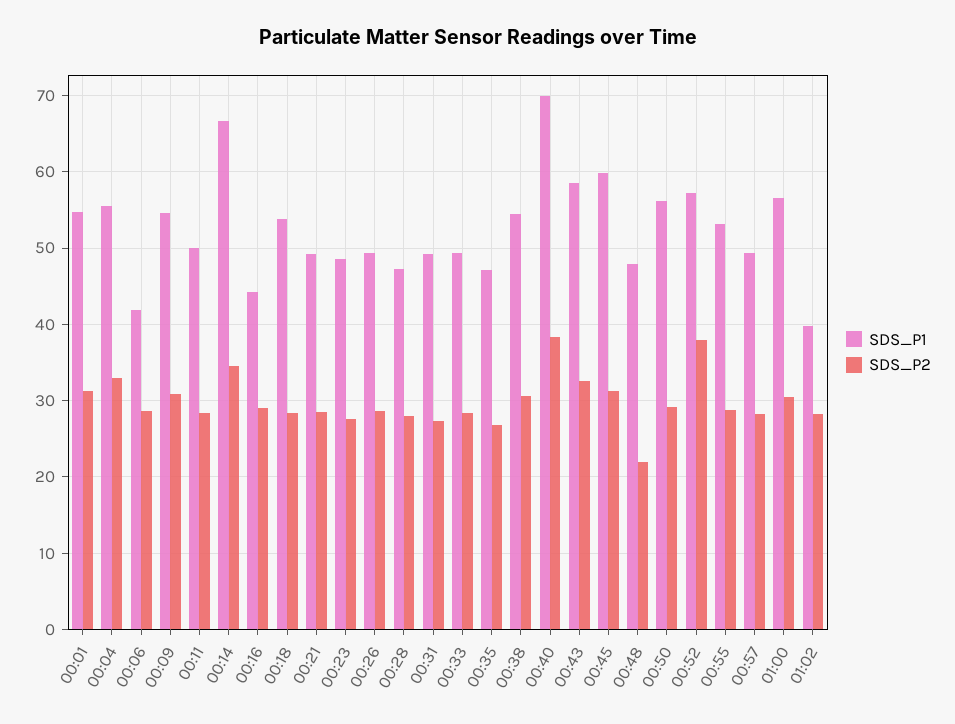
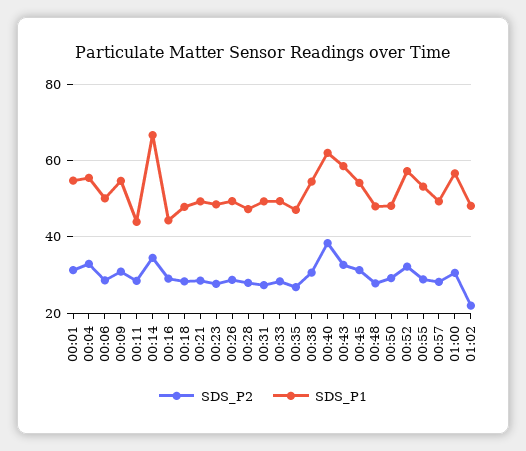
  {
    "SDS_P1": {
      "00:01": 55,
      "00:04": 55,
-     "00:06": 42,
+     "00:06": 50,
      "00:09": 55,
-     "00:11": 50,
+     "00:11": 44,
      "00:14": 67,
      "00:16": 44,
-     "00:18": 54,
+     "00:18": 48,
      "00:21": 49,
      "00:23": 49,
      "00:26": 49,
      "00:28": 47,
      "00:31": 49,
      "00:33": 49,
      "00:35": 47,
      "00:38": 54,
-     "00:40": 70,
+     "00:40": 62,
      "00:43": 59,
-     "00:45": 60,
+     "00:45": 54,
      "00:48": 48,
-     "00:50": 56,
+     "00:50": 48,
      "00:52": 57,
      "00:55": 53,
      "00:57": 49,
      "01:00": 57,
-     "01:02": 40
+     "01:02": 48
    },
    "SDS_P2": {
      "00:01": 31,
      "00:04": 33,
      "00:06": 29,
      "00:09": 31,
      "00:11": 28,
      "00:14": 34,
      "00:16": 29,
      "00:18": 28,
      "00:21": 28,
      "00:23": 28,
      "00:26": 29,
      "00:28": 28,
      "00:31": 27,
      "00:33": 28,
      "00:35": 27,
      "00:38": 31,
      "00:40": 38,
      "00:43": 33,
      "00:45": 31,
-     "00:48": 22,
+     "00:48": 28,
      "00:50": 29,
-     "00:52": 38,
+     "00:52": 32,
      "00:55": 29,
      "00:57": 28,
      "01:00": 31,
-     "01:02": 28
+     "01:02": 22
    }
  }

